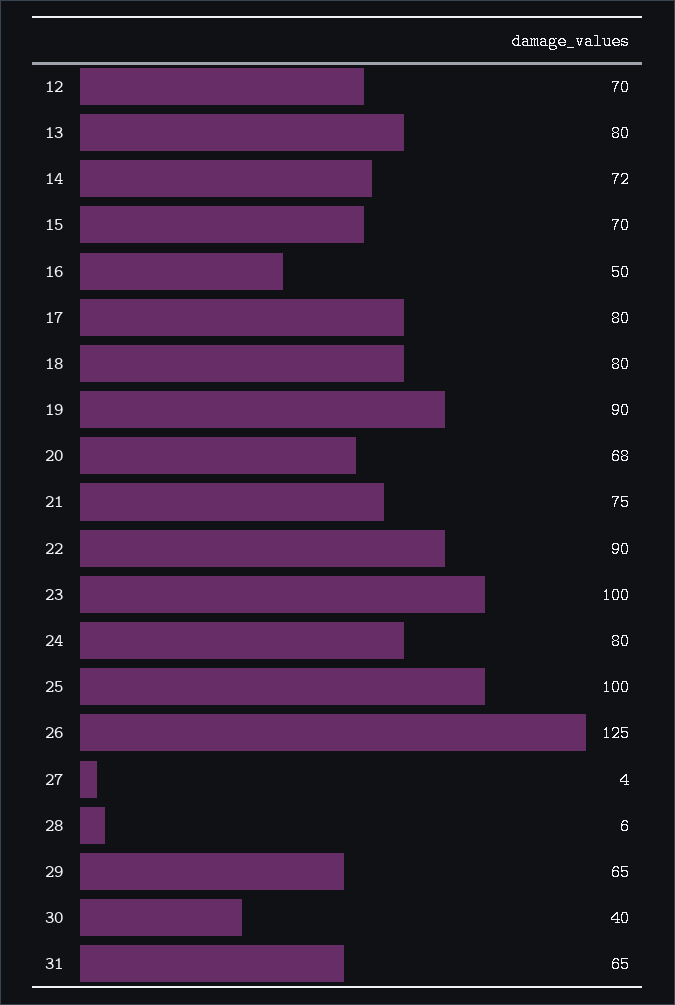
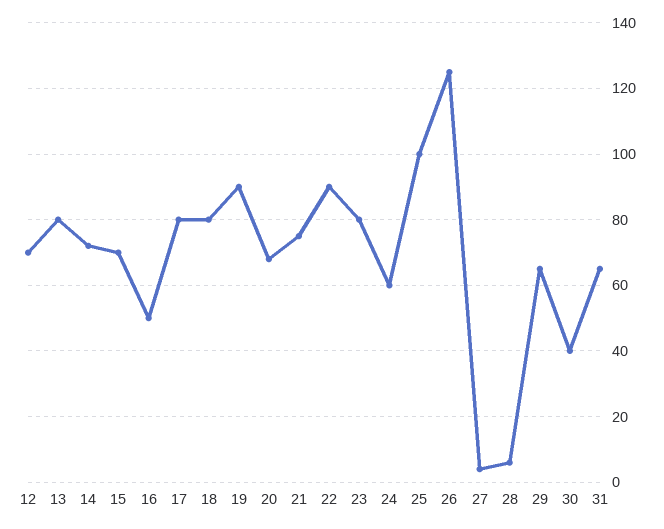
  {
    "12": 70,
    "13": 80,
    "14": 72,
    "15": 70,
    "16": 50,
    "17": 80,
    "18": 80,
    "19": 90,
    "20": 68,
    "21": 75,
    "22": 90,
-   "23": 100,
+   "23": 80,
-   "24": 80,
+   "24": 60,
    "25": 100,
    "26": 125,
    "27": 4,
    "28": 6,
    "29": 65,
    "30": 40,
    "31": 65
  }

